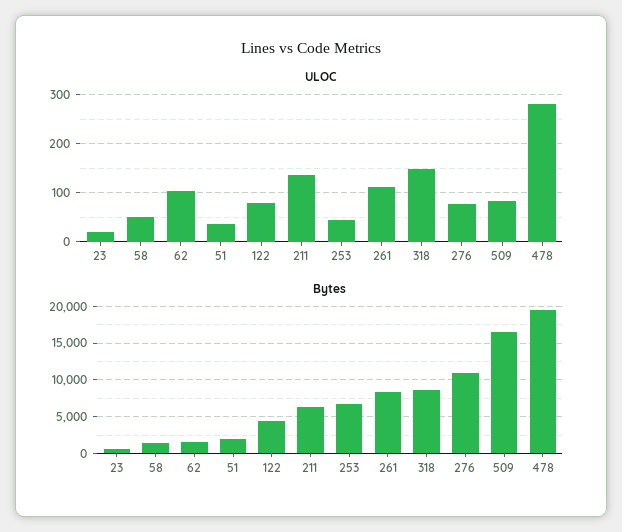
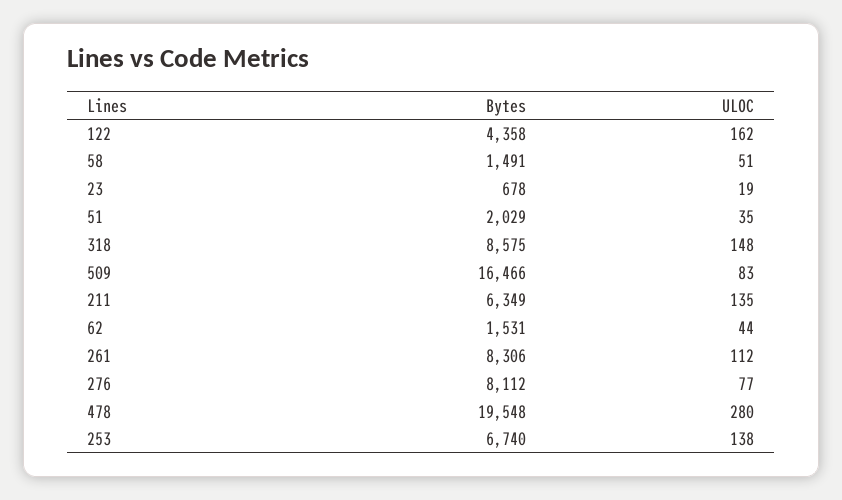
  {
    "ULOC": {
      "23": 19,
      "58": 51,
-     "62": 100,
+     "62": 44,
      "51": 35,
-     "122": 80,
+     "122": 162,
      "211": 135,
-     "253": 40,
+     "253": 138,
      "261": 112,
      "318": 148,
      "276": 77,
      "509": 83,
      "478": 280
    },
    "Bytes": {
      "23": 678,
      "58": 1491,
      "62": 1531,
      "51": 2029,
      "122": 4358,
      "211": 6349,
      "253": 6740,
      "261": 8306,
      "318": 8575,
-     "276": 11000,
+     "276": 8112,
      "509": 16466,
      "478": 19548
    }
  }

